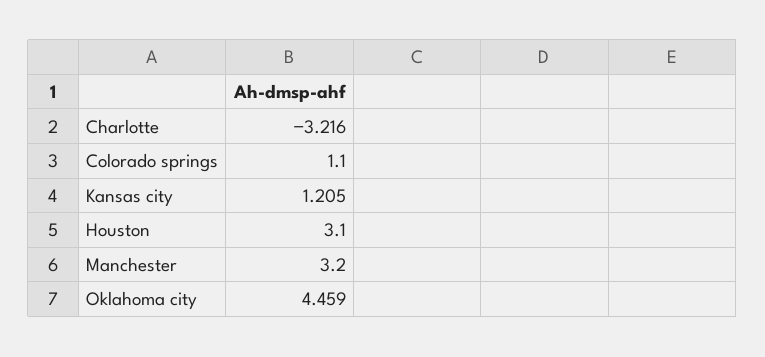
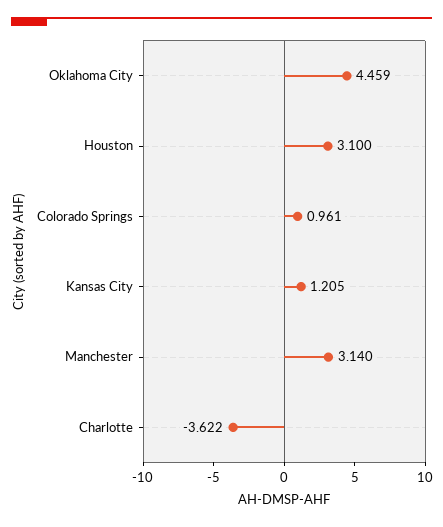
  {
-   "Charlotte": -3.216,
+   "Charlotte": -3.622,
-   "Colorado springs": 1.1,
+   "Colorado springs": 0.961,
    "Kansas city": 1.205,
    "Houston": 3.1,
-   "Manchester": 3.2,
+   "Manchester": 3.14,
    "Oklahoma city": 4.459
  }

